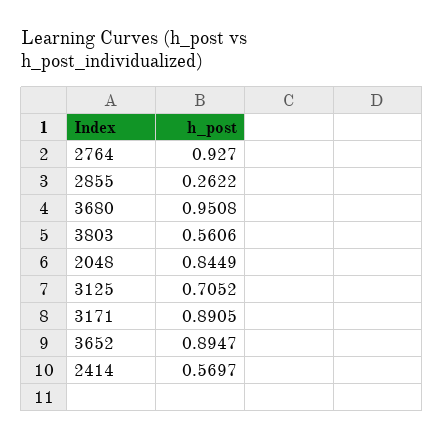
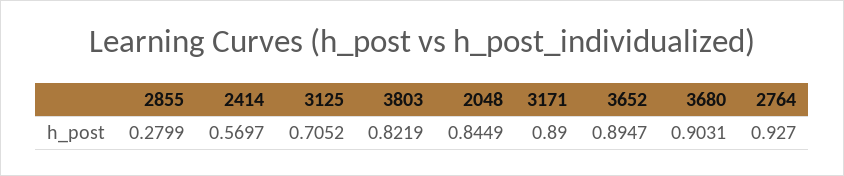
  {
    "2764": 0.927,
-   "2855": 0.2622,
+   "2855": 0.2799,
-   "3680": 0.9508,
+   "3680": 0.9031,
-   "3803": 0.5606,
+   "3803": 0.8219,
    "2048": 0.8449,
    "3125": 0.7052,
-   "3171": 0.8905,
+   "3171": 0.89,
    "3652": 0.8947,
    "2414": 0.5697
  }

